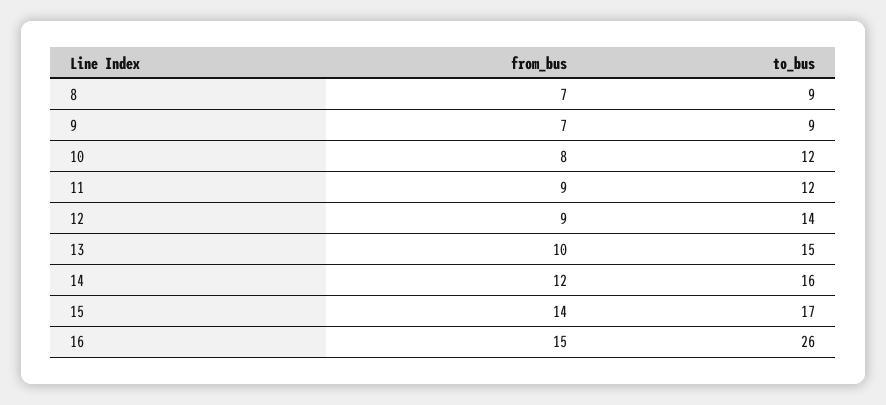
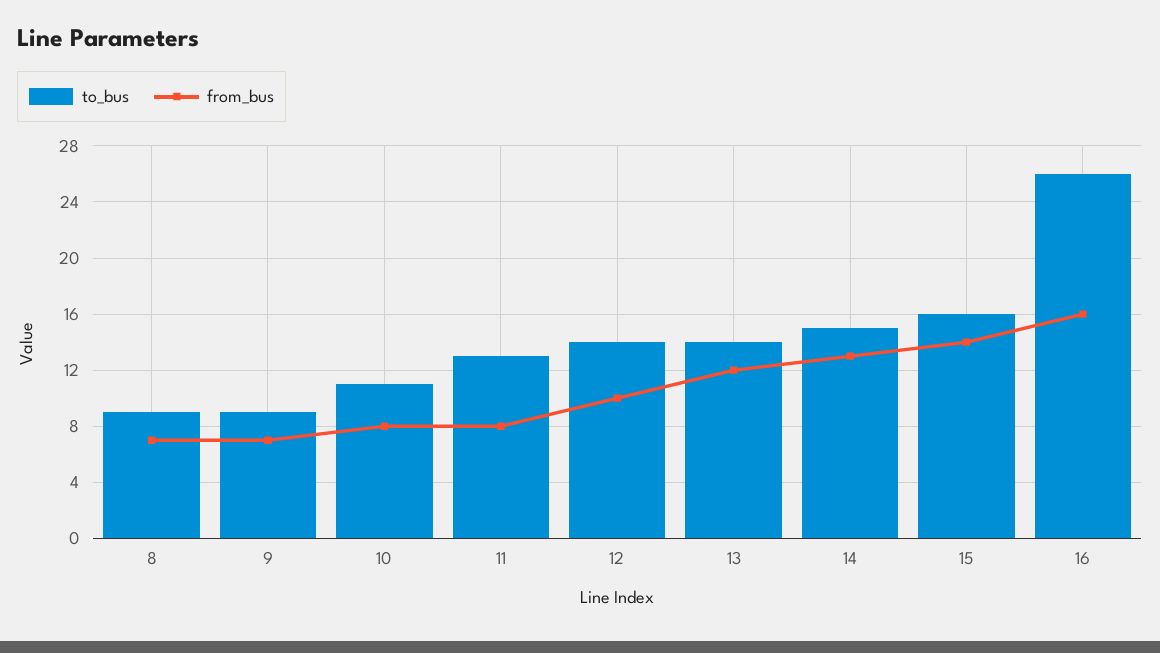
  {
    "from_bus": {
      "8": 7,
      "9": 7,
      "10": 8,
-     "11": 9,
+     "11": 8,
-     "12": 9,
+     "12": 10,
-     "13": 10,
+     "13": 12,
-     "14": 12,
+     "14": 13,
      "15": 14,
-     "16": 15
+     "16": 16
    },
    "to_bus": {
      "8": 9,
      "9": 9,
-     "10": 12,
+     "10": 11,
-     "11": 12,
+     "11": 13,
      "12": 14,
-     "13": 15,
+     "13": 14,
-     "14": 16,
+     "14": 15,
-     "15": 17,
+     "15": 16,
      "16": 26
    }
  }

